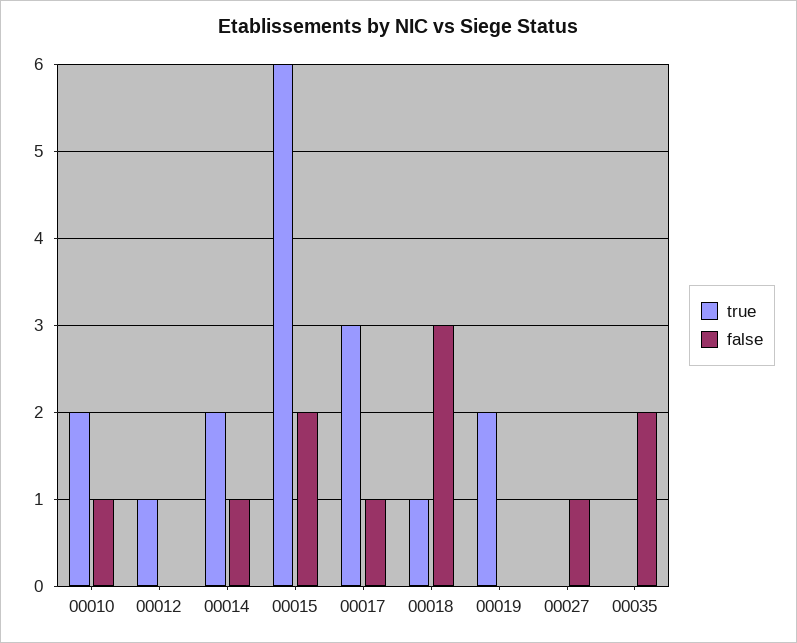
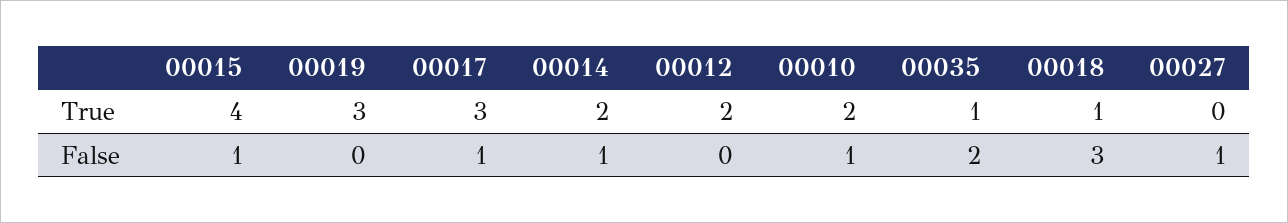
  {
    "true": {
      "00010": 2,
-     "00012": 1,
+     "00012": 2,
      "00014": 2,
-     "00015": 6,
+     "00015": 4,
      "00017": 3,
      "00018": 1,
-     "00019": 2,
+     "00019": 3,
      "00027": 0,
-     "00035": 0
+     "00035": 1
    },
    "false": {
      "00010": 1,
      "00012": 0,
      "00014": 1,
-     "00015": 2,
+     "00015": 1,
      "00017": 1,
      "00018": 3,
      "00019": 0,
      "00027": 1,
      "00035": 2
    }
  }

